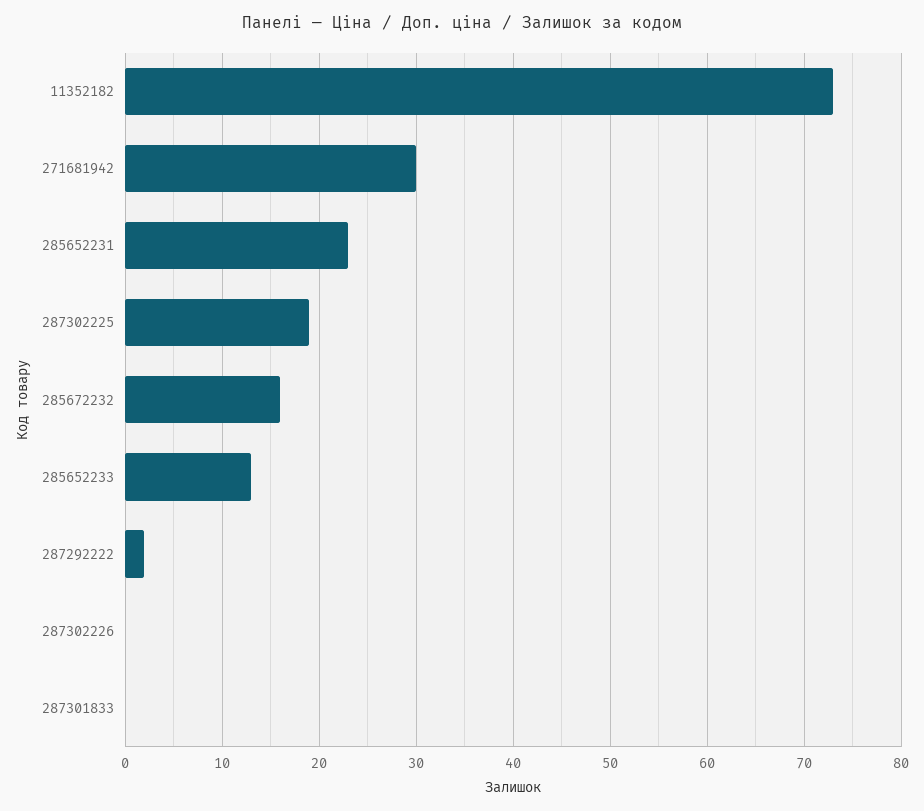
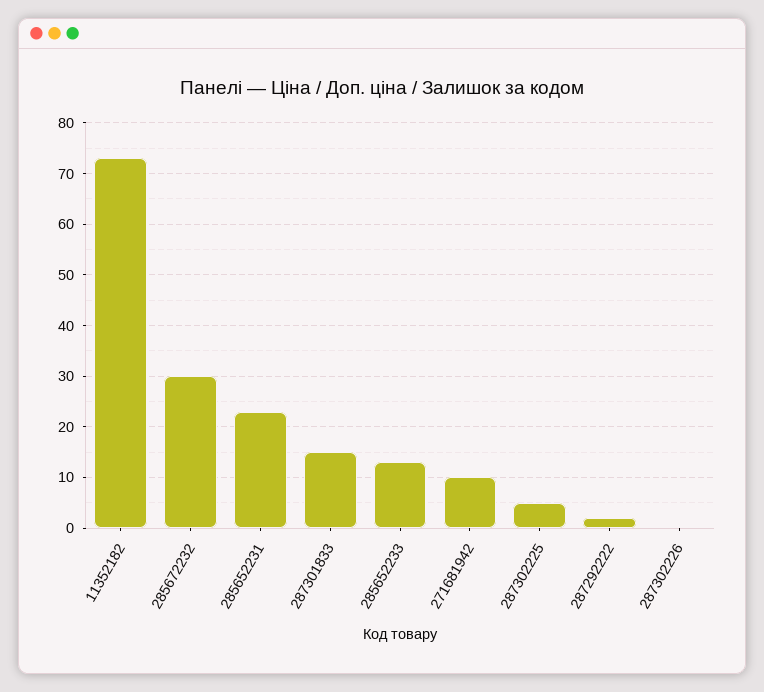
  {
    "11352182": 73,
-   "271681942": 30,
+   "271681942": 10,
    "285652231": 23,
-   "287302225": 19,
+   "287302225": 5,
-   "285672232": 16,
+   "285672232": 30,
    "285652233": 13,
    "287292222": 2,
    "287302226": 0,
-   "287301833": 0
+   "287301833": 15
  }

